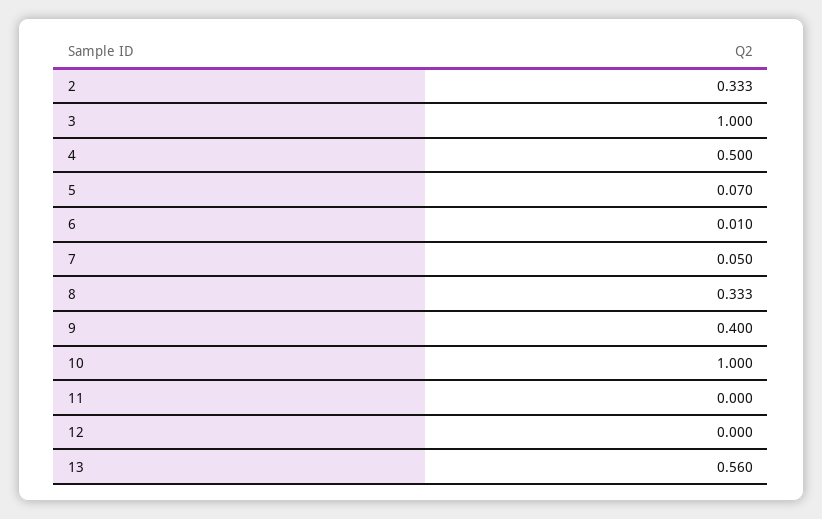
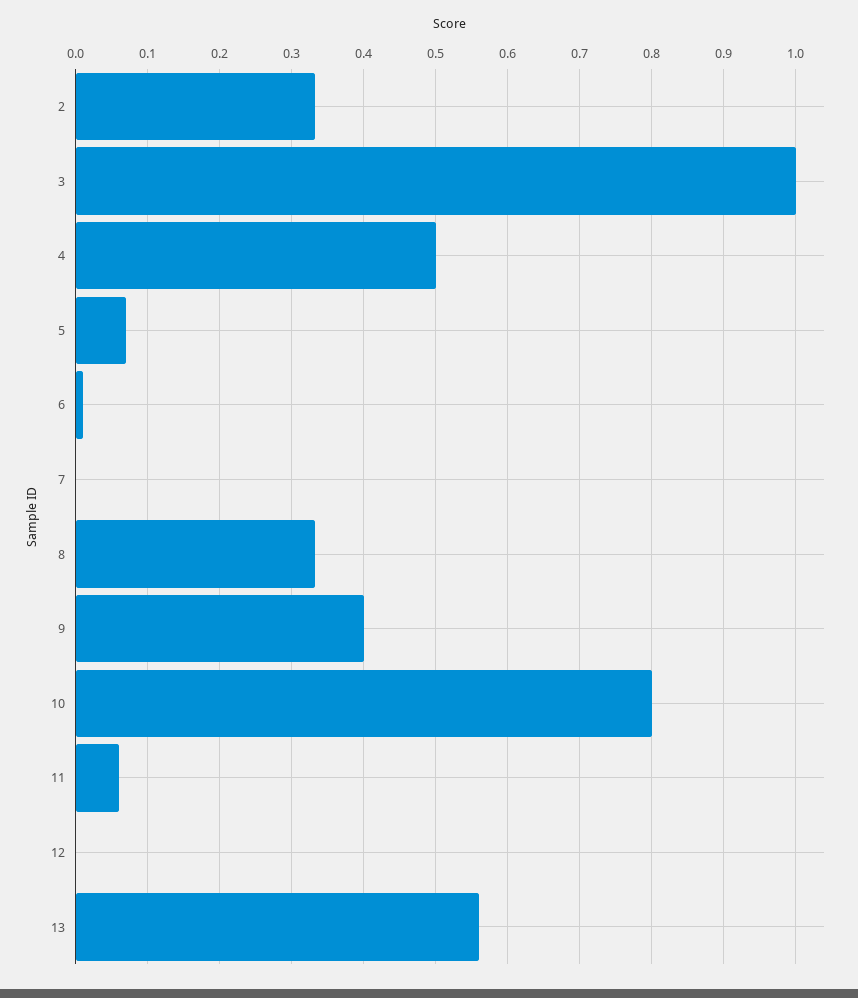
  {
    "2": 0.333,
    "3": 1,
    "4": 0.5,
    "5": 0.07,
    "6": 0.01,
-   "7": 0.05,
+   "7": 0,
    "8": 0.333,
    "9": 0.4,
-   "10": 1,
+   "10": 0.8,
-   "11": 0,
+   "11": 0.06,
    "12": 0,
    "13": 0.56
  }

